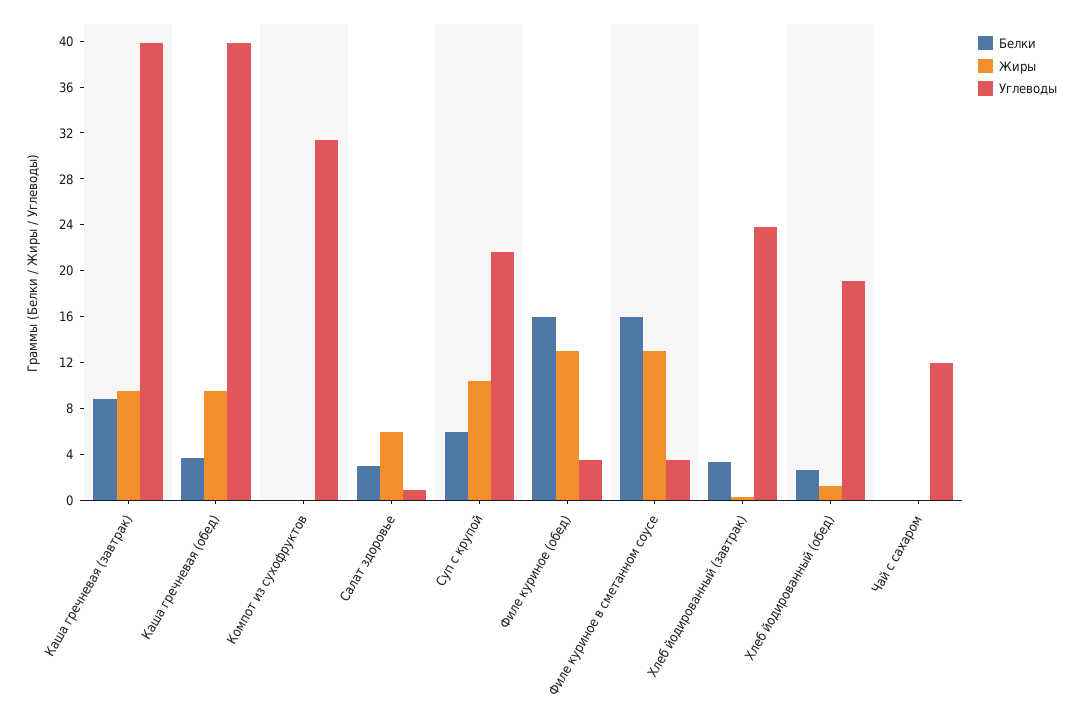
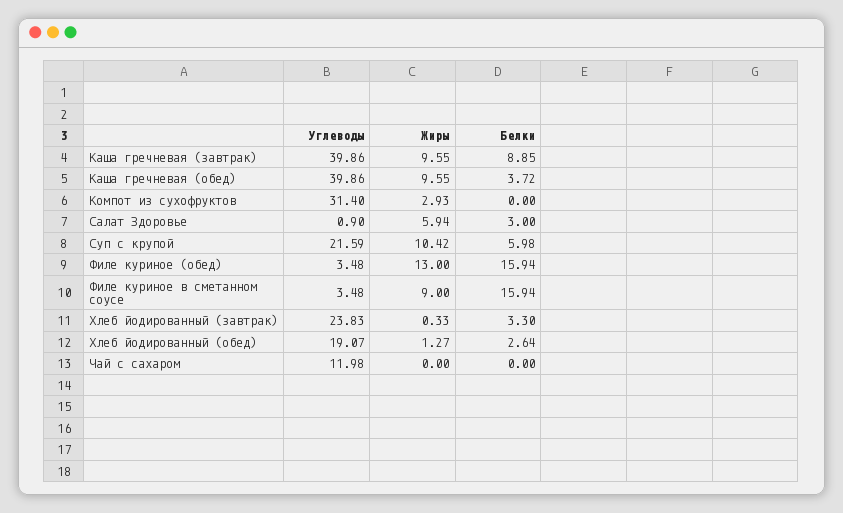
  {
    "Белки": {
      "Каша гречневая (завтрак)": 8.85,
      "Каша гречневая (обед)": 3.72,
      "Компот из сухофруктов": 0,
      "Салат здоровье": 3,
      "Суп с крупой": 5.98,
      "Филе куриное (обед)": 15.94,
      "Филе куриное в сметанном соусе": 15.94,
      "Хлеб йодированный (завтрак)": 3.3,
      "Хлеб йодированный (обед)": 2.64,
      "Чай с сахаром": 0
    },
    "Жиры": {
      "Каша гречневая (завтрак)": 9.55,
      "Каша гречневая (обед)": 9.55,
-     "Компот из сухофруктов": 0,
+     "Компот из сухофруктов": 2.93,
      "Салат здоровье": 5.94,
      "Суп с крупой": 10.42,
      "Филе куриное (обед)": 13,
-     "Филе куриное в сметанном соусе": 13,
+     "Филе куриное в сметанном соусе": 9,
      "Хлеб йодированный (завтрак)": 0.33,
      "Хлеб йодированный (обед)": 1.27,
      "Чай с сахаром": 0
    },
    "Углеводы": {
      "Каша гречневая (завтрак)": 39.86,
      "Каша гречневая (обед)": 39.86,
      "Компот из сухофруктов": 31.4,
      "Салат здоровье": 0.9,
      "Суп с крупой": 21.59,
      "Филе куриное (обед)": 3.48,
      "Филе куриное в сметанном соусе": 3.48,
      "Хлеб йодированный (завтрак)": 23.83,
      "Хлеб йодированный (обед)": 19.07,
      "Чай с сахаром": 11.98
    }
  }

